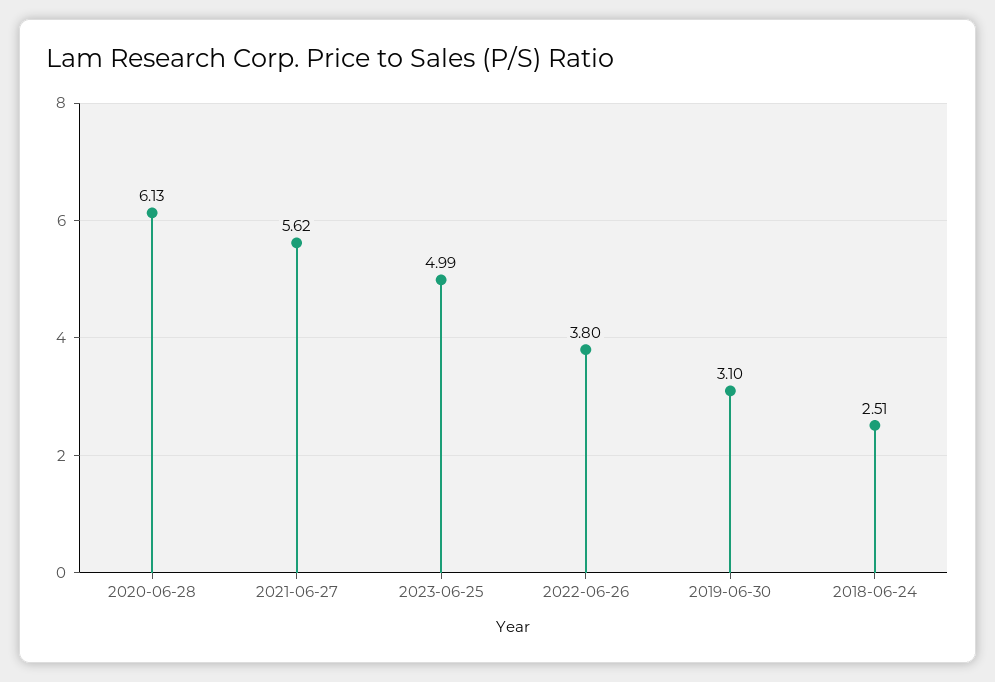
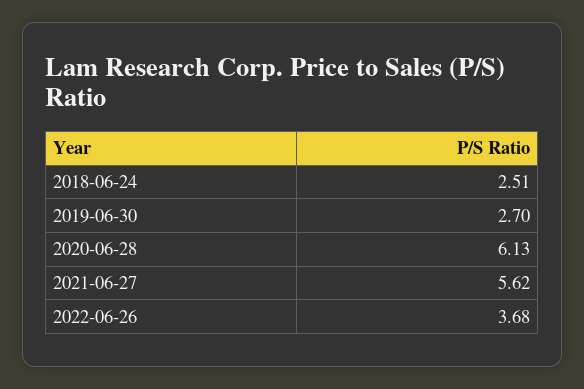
  {
    "2020-06-28": 6.13,
    "2021-06-27": 5.62,
-   "2023-06-25": 4.99,
-   "2022-06-26": 3.8,
+   "2022-06-26": 3.68,
-   "2019-06-30": 3.1,
+   "2019-06-30": 2.7,
    "2018-06-24": 2.51
  }

